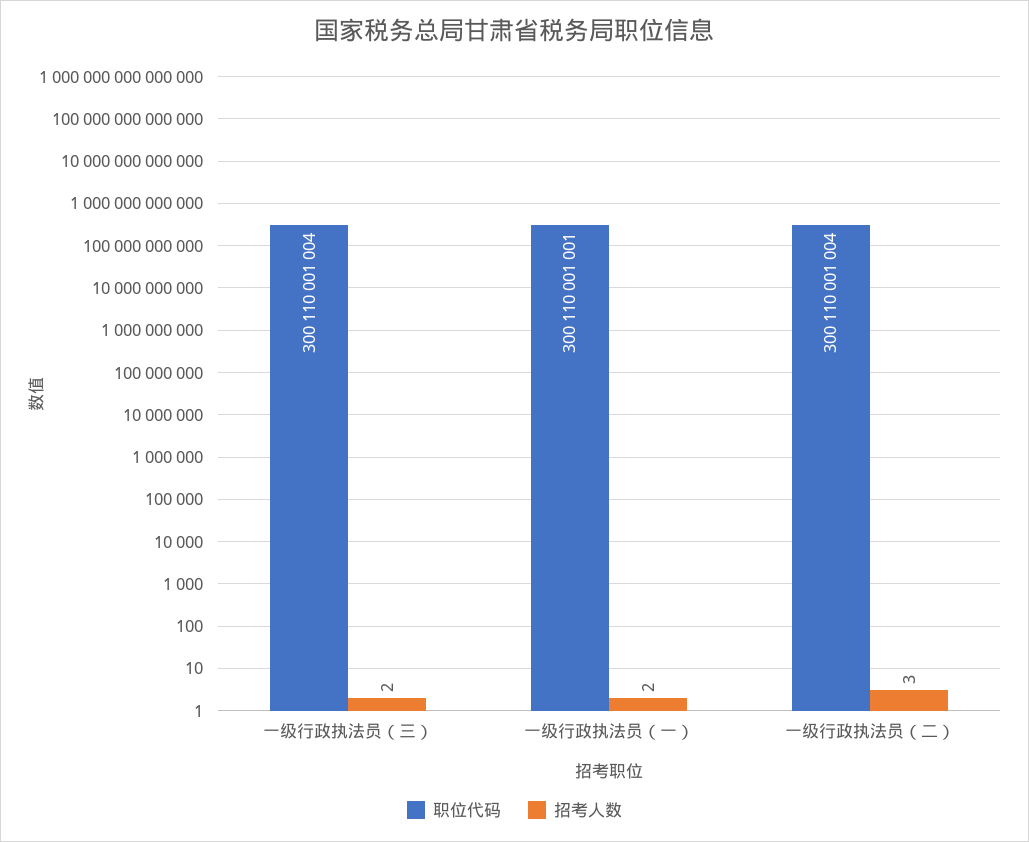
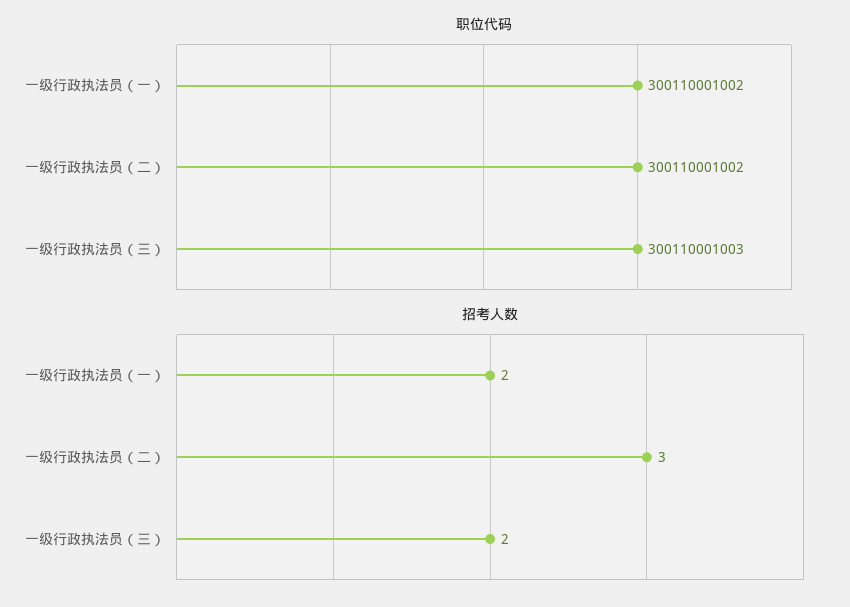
  {
    "职位代码": {
-     "一级行政执法员（三）": 300110001004,
+     "一级行政执法员（三）": 300110001003,
-     "一级行政执法员（一）": 300110001001,
+     "一级行政执法员（一）": 300110001002,
-     "一级行政执法员（二）": 300110001004
+     "一级行政执法员（二）": 300110001002
    },
    "招考人数": {
      "一级行政执法员（三）": 2,
      "一级行政执法员（一）": 2,
      "一级行政执法员（二）": 3
    }
  }

